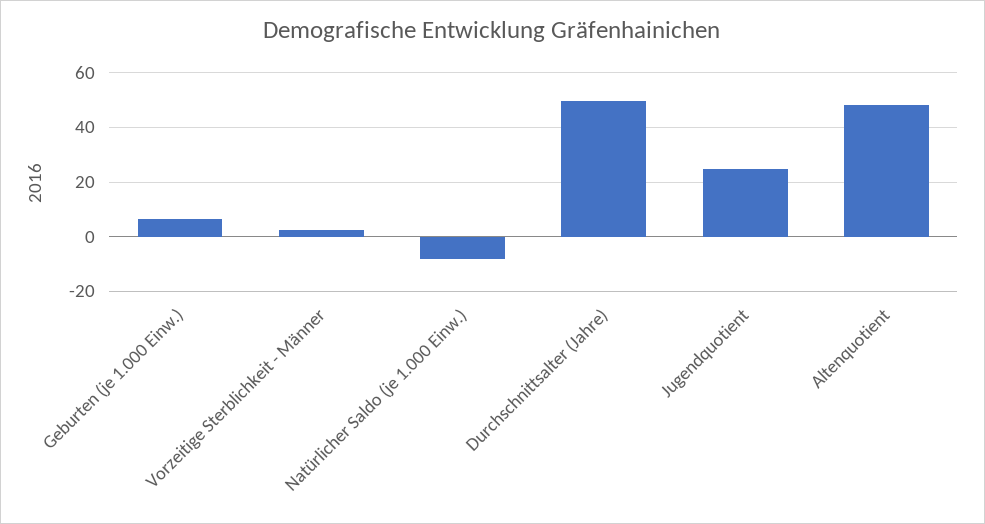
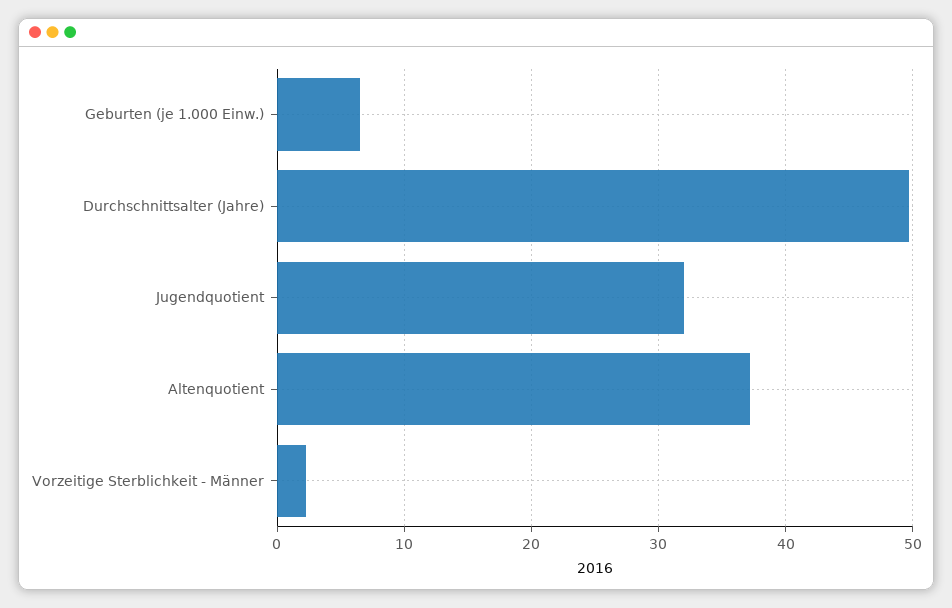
  {
    "Geburten (je 1.000 Einw.)": 7,
    "Vorzeitige Sterblichkeit - Männer": 2,
-   "Natürlicher Saldo (je 1.000 Einw.)": -7.5,
    "Durchschnittsalter (Jahre)": 50,
-   "Jugendquotient": 25,
+   "Jugendquotient": 32,
-   "Altenquotient": 47.5
+   "Altenquotient": 37
  }

